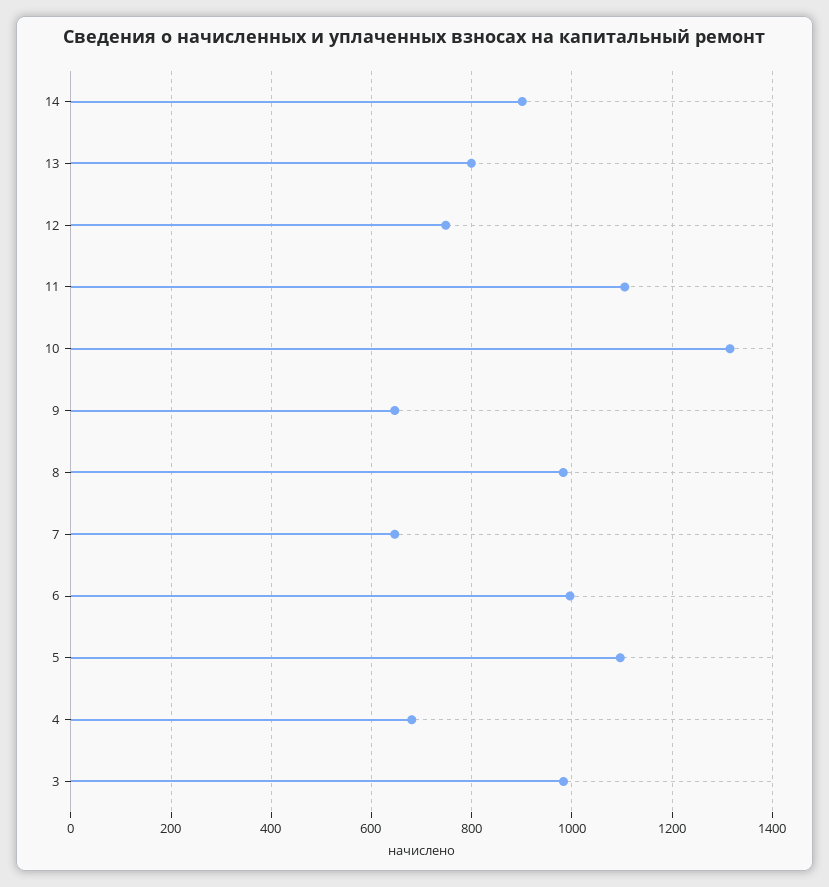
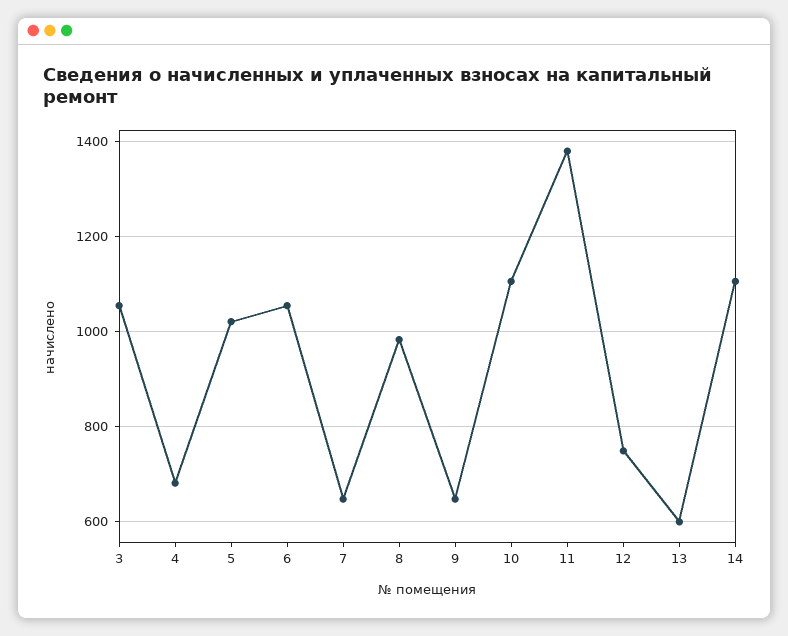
  {
-   "14": 900,
+   "14": 1100,
-   "13": 800,
+   "13": 600,
    "12": 740,
-   "11": 1100,
+   "11": 1380,
-   "10": 1320,
+   "10": 1100,
    "9": 640,
    "8": 980,
    "7": 640,
-   "6": 1000,
+   "6": 1060,
-   "5": 1100,
+   "5": 1020,
    "4": 680,
-   "3": 980
+   "3": 1060
  }

